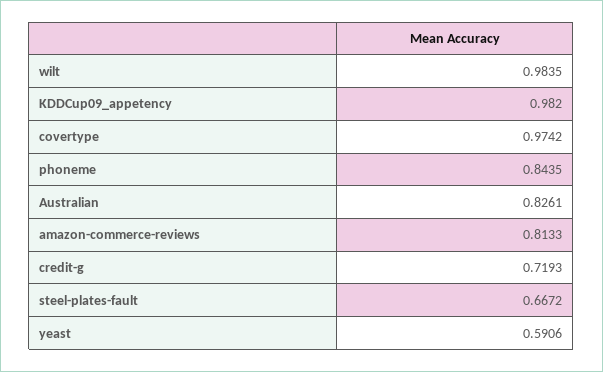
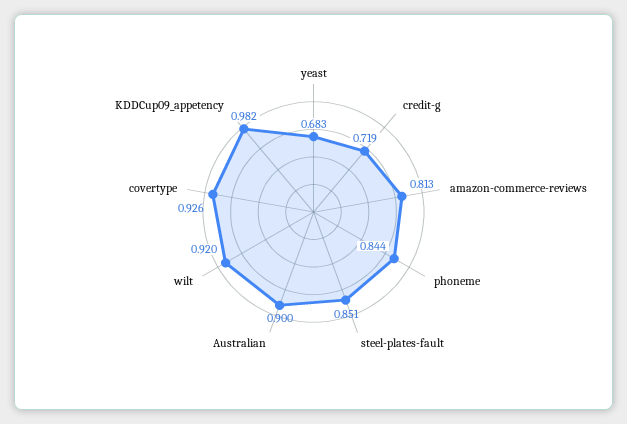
  {
-   "wilt": 0.9835,
+   "wilt": 0.92,
    "KDDCup09_appetency": 0.982,
-   "covertype": 0.9742,
+   "covertype": 0.926,
    "phoneme": 0.8435,
-   "Australian": 0.8261,
+   "Australian": 0.9,
    "amazon-commerce-reviews": 0.8133,
    "credit-g": 0.7193,
-   "steel-plates-fault": 0.6672,
+   "steel-plates-fault": 0.851,
-   "yeast": 0.5906
+   "yeast": 0.683
  }

